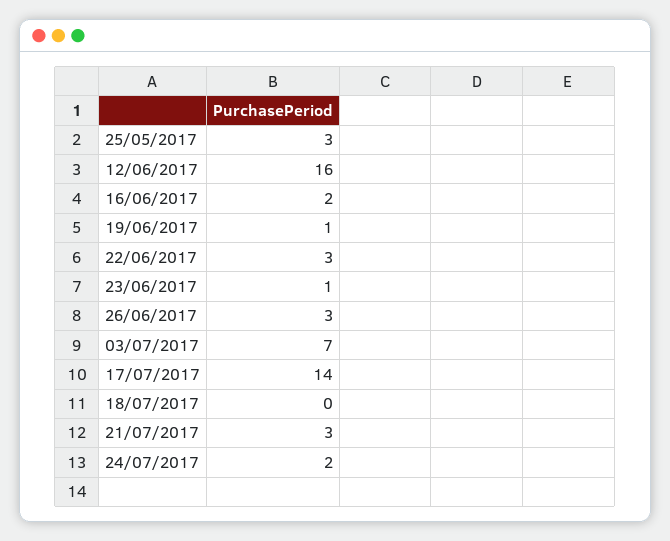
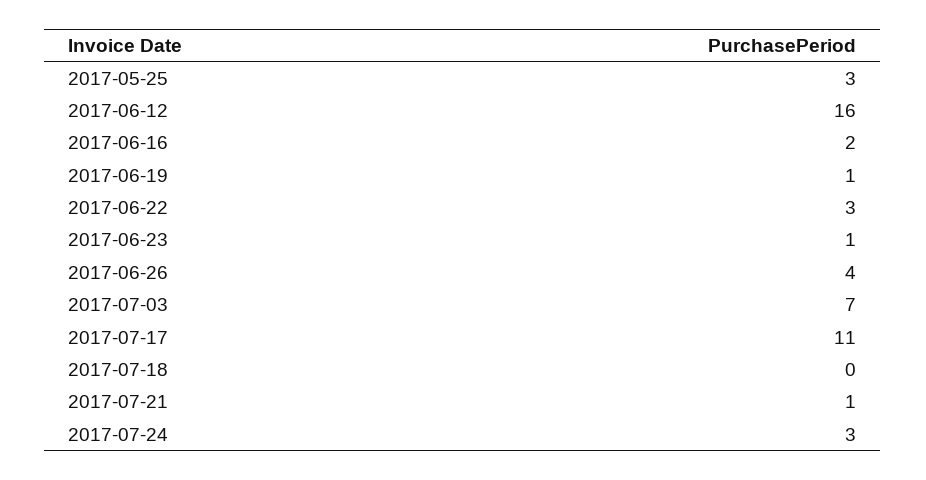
  {
    "25/05/2017": 3,
    "12/06/2017": 16,
    "16/06/2017": 2,
    "19/06/2017": 1,
    "22/06/2017": 3,
    "23/06/2017": 1,
-   "26/06/2017": 3,
+   "26/06/2017": 4,
    "03/07/2017": 7,
-   "17/07/2017": 14,
+   "17/07/2017": 11,
    "18/07/2017": 0,
-   "21/07/2017": 3,
+   "21/07/2017": 1,
-   "24/07/2017": 2
+   "24/07/2017": 3
  }

